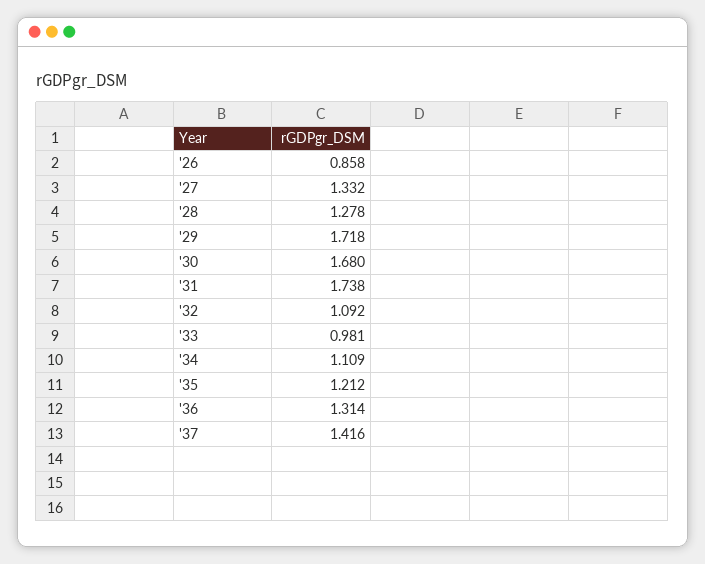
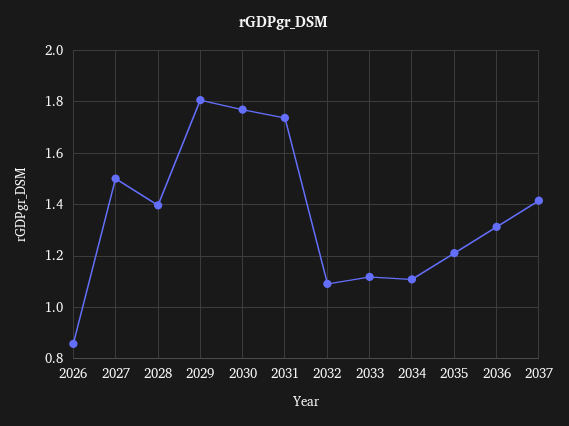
  {
    "'26": 0.858,
-   "'27": 1.332,
+   "'27": 1.5,
-   "'28": 1.278,
+   "'28": 1.4,
-   "'29": 1.718,
+   "'29": 1.8,
-   "'30": 1.68,
+   "'30": 1.775,
    "'31": 1.738,
    "'32": 1.092,
-   "'33": 0.981,
+   "'33": 1.125,
    "'34": 1.109,
    "'35": 1.212,
    "'36": 1.314,
    "'37": 1.416
  }

